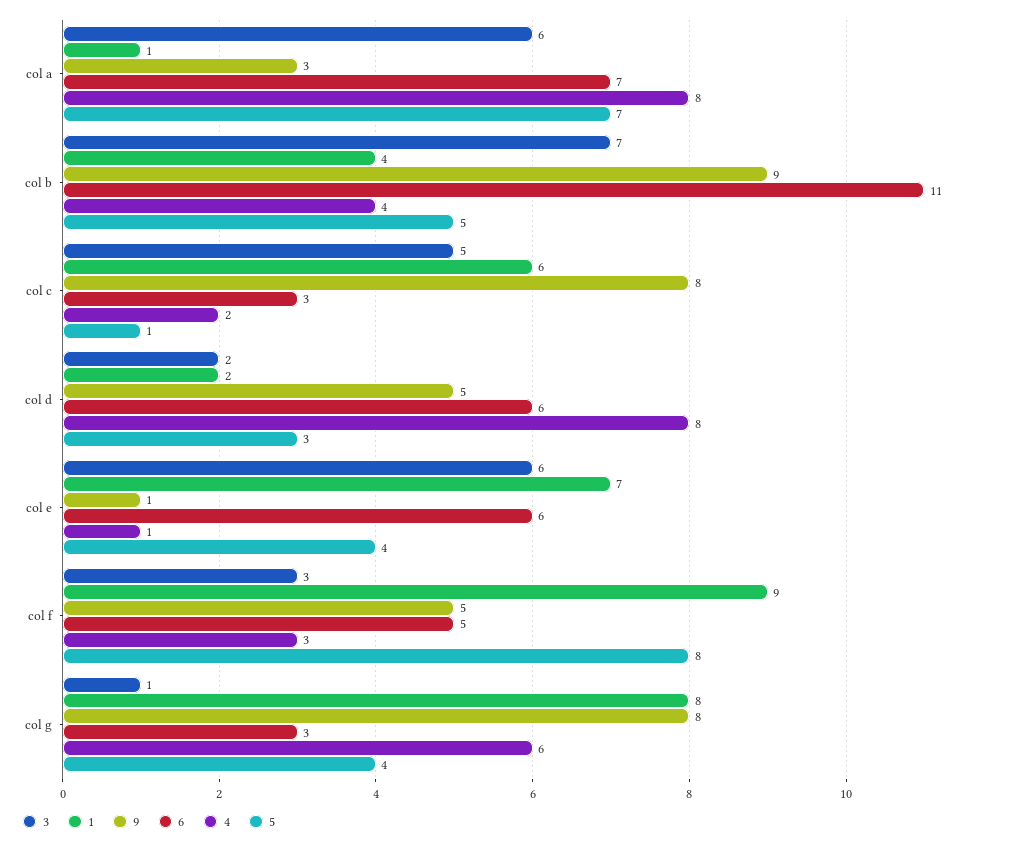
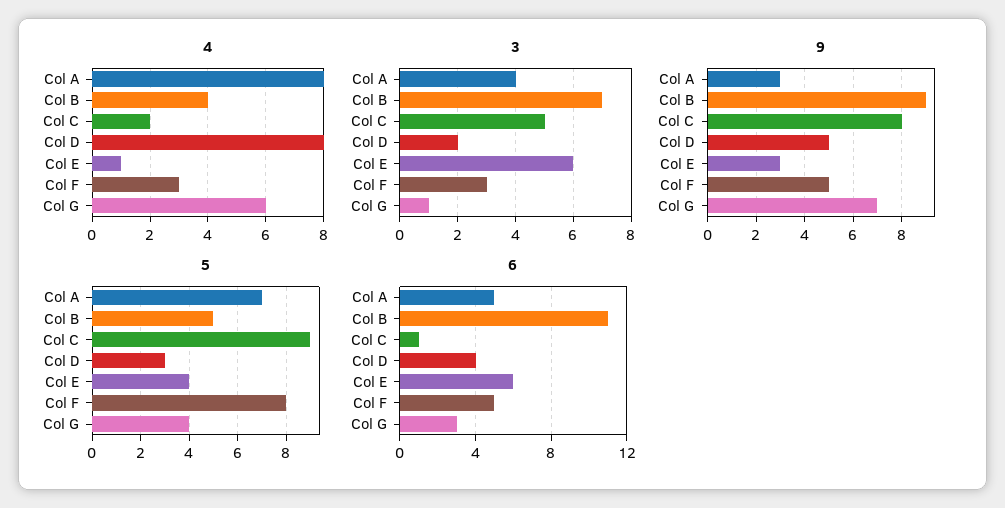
  {
    "3": {
-     "col a": 6,
+     "col a": 4,
      "col b": 7,
      "col c": 5,
      "col d": 2,
      "col e": 6,
      "col f": 3,
      "col g": 1
    },
-   "1": {
-     "col a": 1,
-     "col b": 4,
-     "col c": 6,
-     "col d": 2,
-     "col e": 7,
-     "col f": 9,
-     "col g": 8
-   },
    "9": {
      "col a": 3,
      "col b": 9,
      "col c": 8,
      "col d": 5,
-     "col e": 1,
+     "col e": 3,
      "col f": 5,
-     "col g": 8
+     "col g": 7
    },
    "6": {
-     "col a": 7,
+     "col a": 5,
      "col b": 11,
-     "col c": 3,
+     "col c": 1,
-     "col d": 6,
+     "col d": 4,
      "col e": 6,
      "col f": 5,
      "col g": 3
    },
    "4": {
      "col a": 8,
      "col b": 4,
      "col c": 2,
      "col d": 8,
      "col e": 1,
      "col f": 3,
      "col g": 6
    },
    "5": {
      "col a": 7,
      "col b": 5,
-     "col c": 1,
+     "col c": 9,
      "col d": 3,
      "col e": 4,
      "col f": 8,
      "col g": 4
    }
  }

